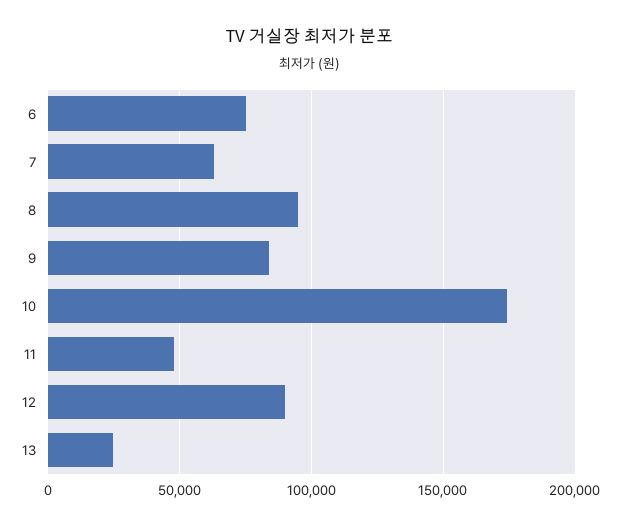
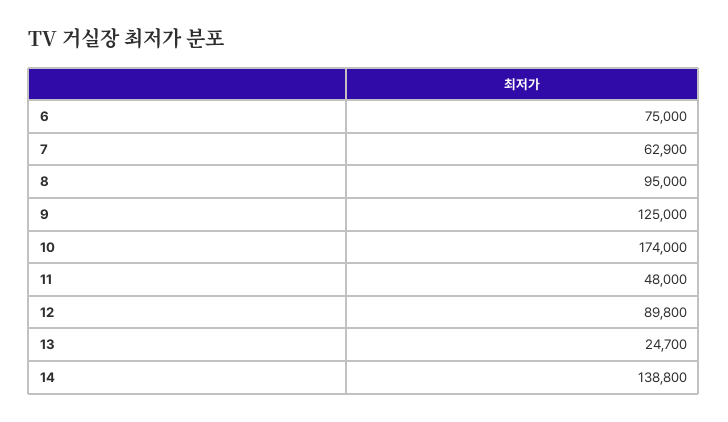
  {
    "6": 75000,
    "7": 62900,
    "8": 95000,
-   "9": 85000,
+   "9": 125000,
    "10": 174000,
    "11": 48000,
    "12": 89800,
-   "13": 24700
+   "13": 24700,
+   "14": 138800
  }

